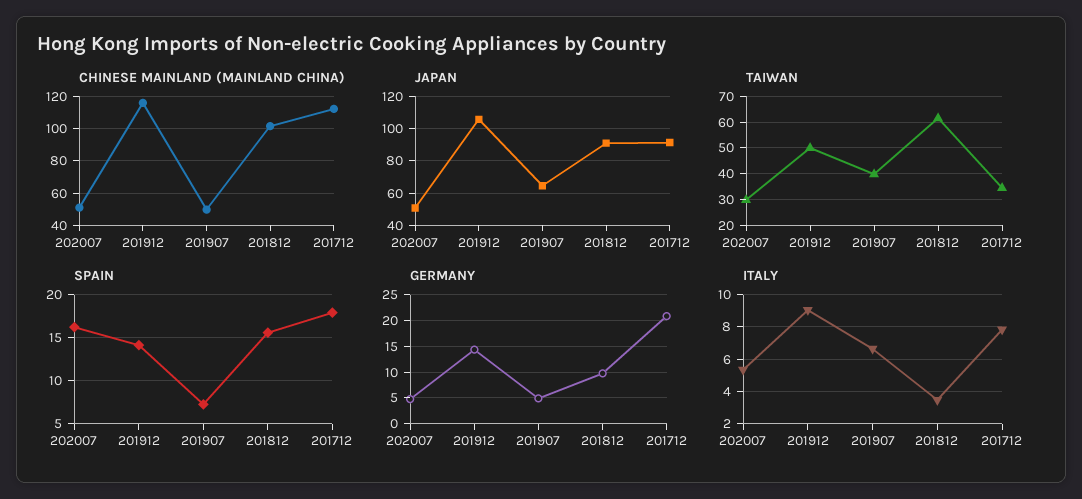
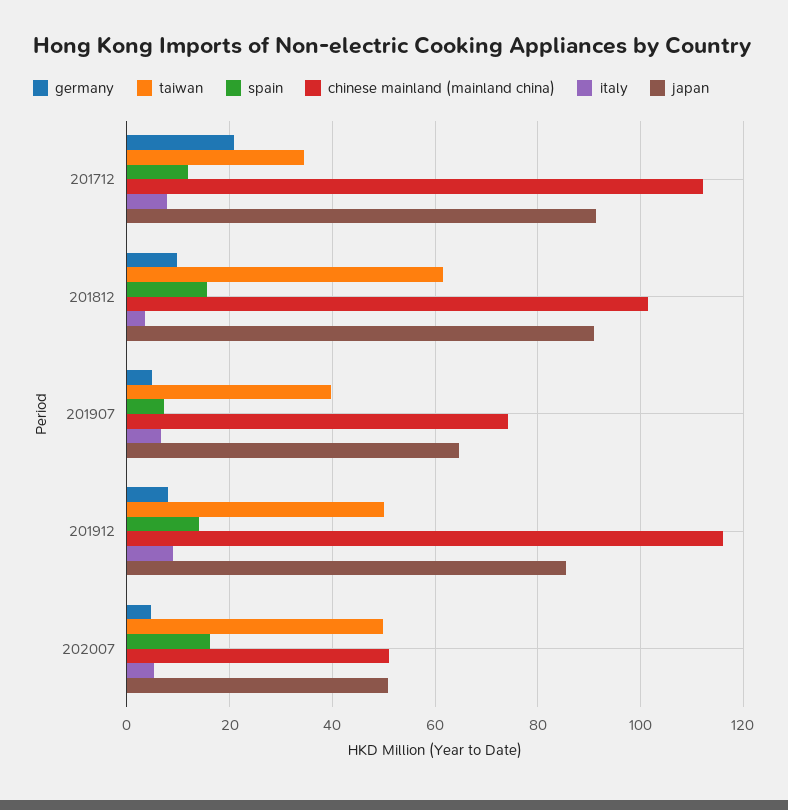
  {
    "CHINESE MAINLAND (MAINLAND CHINA)": {
      "202007": 52,
      "201912": 116,
-     "201907": 50,
+     "201907": 74,
      "201812": 102,
      "201712": 112
    },
    "JAPAN": {
      "202007": 50,
-     "201912": 105,
+     "201912": 86,
      "201907": 64,
      "201812": 92,
      "201712": 92
    },
    "TAIWAN": {
-     "202007": 30,
+     "202007": 50,
      "201912": 50,
      "201907": 40,
      "201812": 62,
      "201712": 34
    },
    "SPAIN": {
      "202007": 16,
      "201912": 14,
      "201907": 7,
      "201812": 16,
-     "201712": 18
+     "201712": 12
    },
    "GERMANY": {
      "202007": 4,
-     "201912": 15,
+     "201912": 8,
      "201907": 4,
      "201812": 10,
      "201712": 20
    },
    "ITALY": {
      "202007": 5.5,
      "201912": 9,
      "201907": 6.5,
      "201812": 3.5,
      "201712": 8
    }
  }

